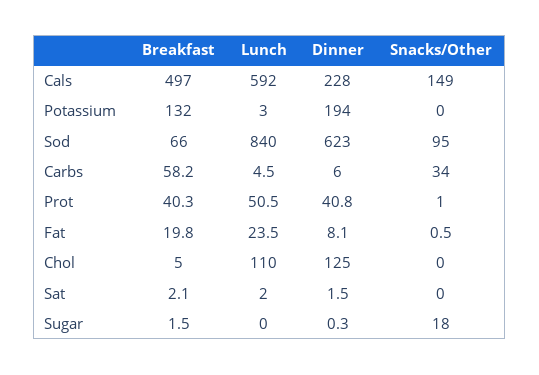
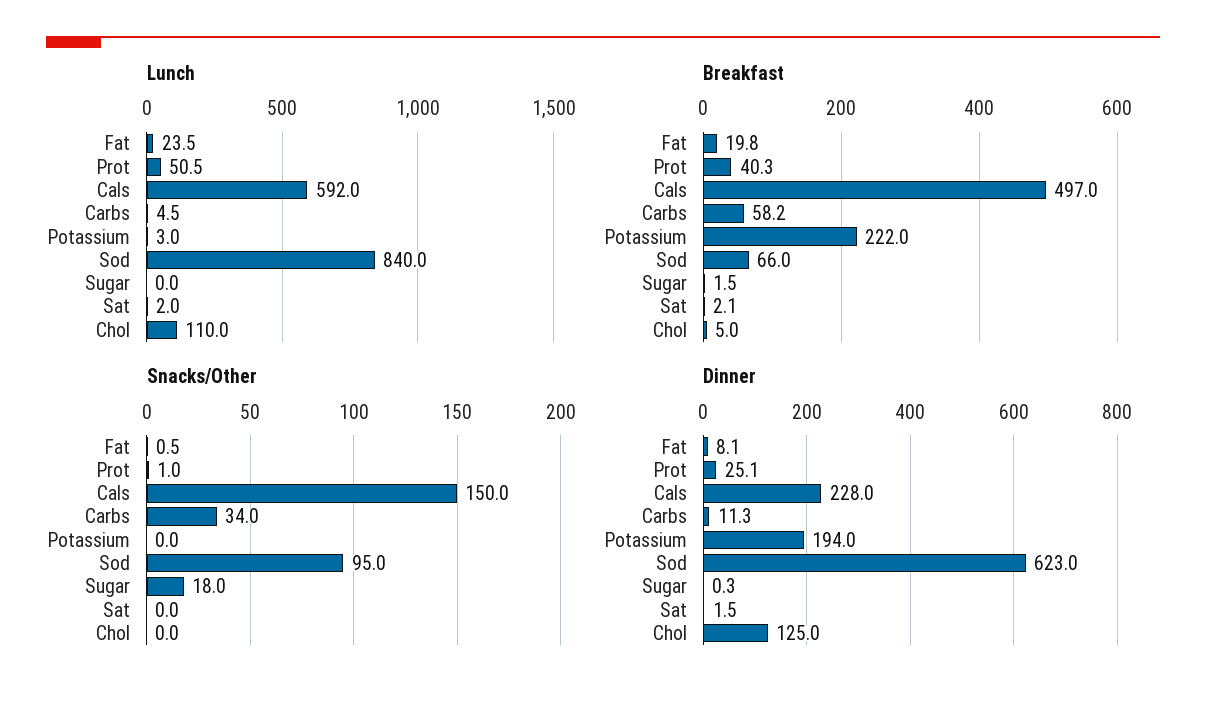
  {
    "Breakfast": {
      "Cals": 497,
-     "Potassium": 132,
+     "Potassium": 222,
      "Sod": 66,
      "Carbs": 58.2,
      "Prot": 40.3,
      "Fat": 19.8,
      "Chol": 5,
      "Sat": 2.1,
      "Sugar": 1.5
    },
    "Lunch": {
      "Cals": 592,
      "Potassium": 3,
      "Sod": 840,
      "Carbs": 4.5,
      "Prot": 50.5,
      "Fat": 23.5,
      "Chol": 110,
      "Sat": 2,
      "Sugar": 0
    },
    "Dinner": {
      "Cals": 228,
      "Potassium": 194,
      "Sod": 623,
-     "Carbs": 6,
+     "Carbs": 11.3,
-     "Prot": 40.8,
+     "Prot": 25.1,
      "Fat": 8.1,
      "Chol": 125,
      "Sat": 1.5,
      "Sugar": 0.3
    },
    "Snacks/Other": {
-     "Cals": 149,
+     "Cals": 150,
      "Potassium": 0,
      "Sod": 95,
      "Carbs": 34,
      "Prot": 1,
      "Fat": 0.5,
      "Chol": 0,
      "Sat": 0,
      "Sugar": 18
    }
  }

